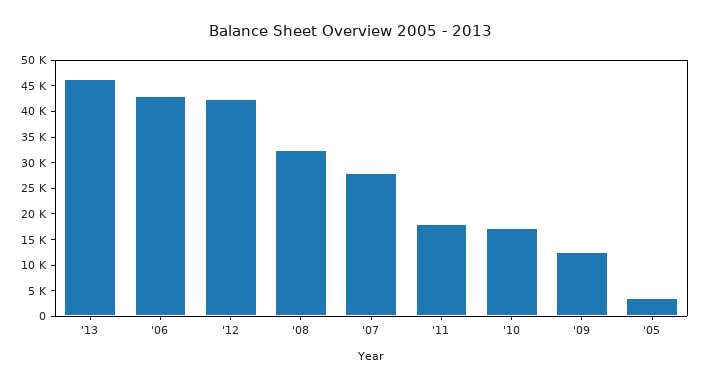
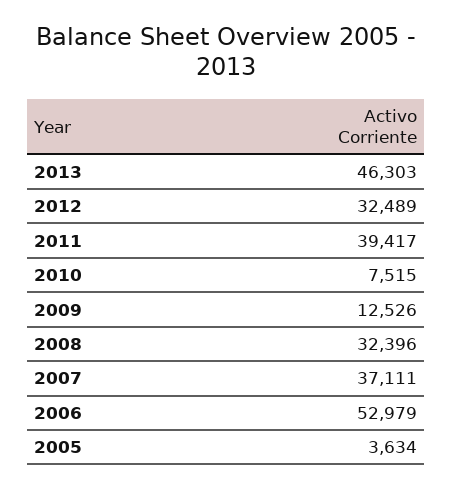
  {
    "'13": 46303,
-   "'06": 42500,
+   "'06": 52979,
-   "'12": 42500,
+   "'12": 32489,
    "'08": 32396,
-   "'07": 27500,
+   "'07": 37111,
-   "'11": 17500,
+   "'11": 39417,
-   "'10": 17500,
+   "'10": 7515,
    "'09": 12526,
    "'05": 3634
  }

